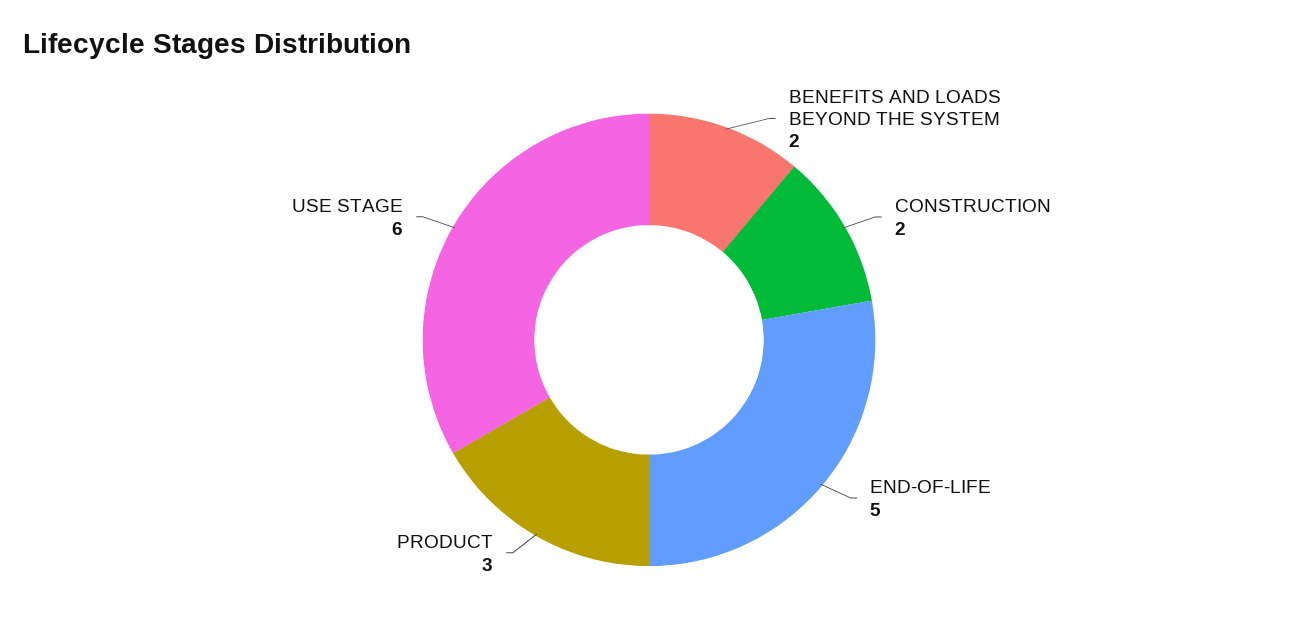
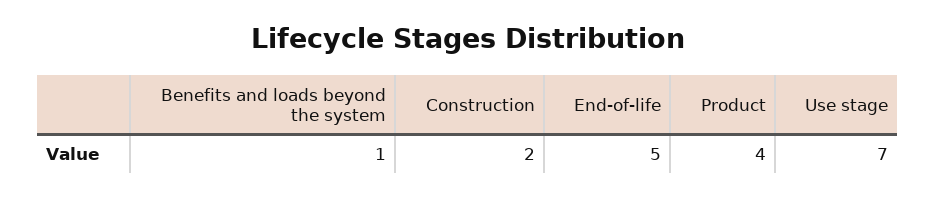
  {
-   "BENEFITS AND LOADS BEYOND THE SYSTEM": 2,
+   "BENEFITS AND LOADS BEYOND THE SYSTEM": 1,
    "CONSTRUCTION": 2,
    "END-OF-LIFE": 5,
-   "PRODUCT": 3,
+   "PRODUCT": 4,
-   "USE STAGE": 6
+   "USE STAGE": 7
  }

